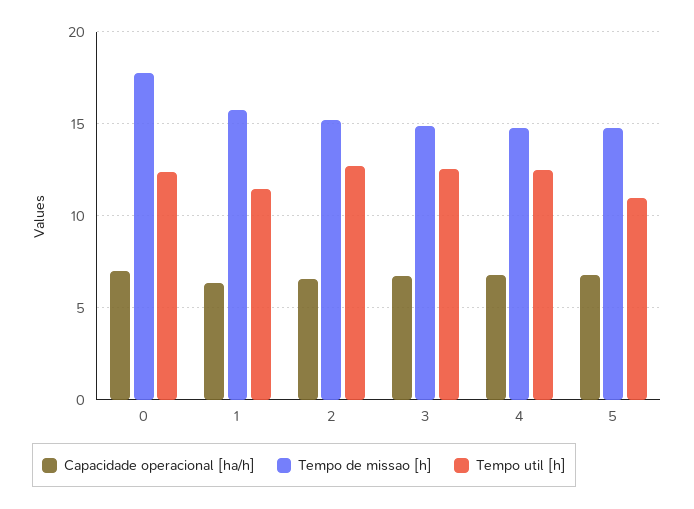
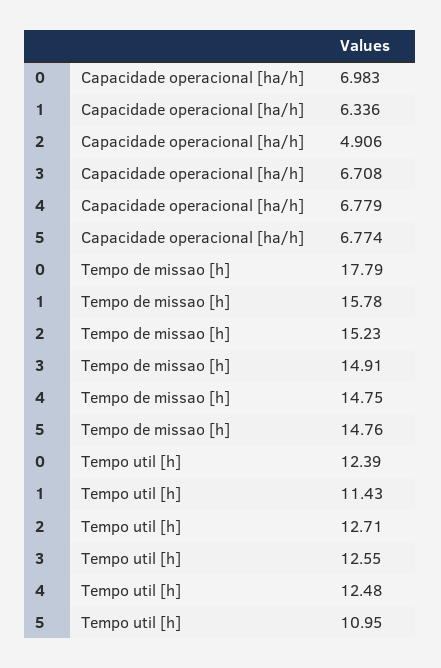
  {
    "Capacidade operacional [ha/h]": {
      "0": 6.983,
      "1": 6.336,
-     "2": 6.5,
+     "2": 4.906,
      "3": 6.708,
      "4": 6.779,
      "5": 6.774
    },
    "Tempo de missao [h]": {
      "0": 17.79,
      "1": 15.78,
      "2": 15.23,
      "3": 14.91,
      "4": 14.75,
      "5": 14.76
    },
    "Tempo util [h]": {
      "0": 12.39,
      "1": 11.43,
      "2": 12.71,
      "3": 12.55,
      "4": 12.48,
      "5": 10.95
    }
  }

